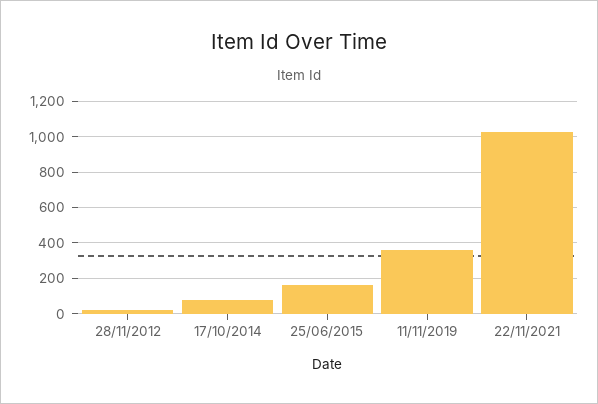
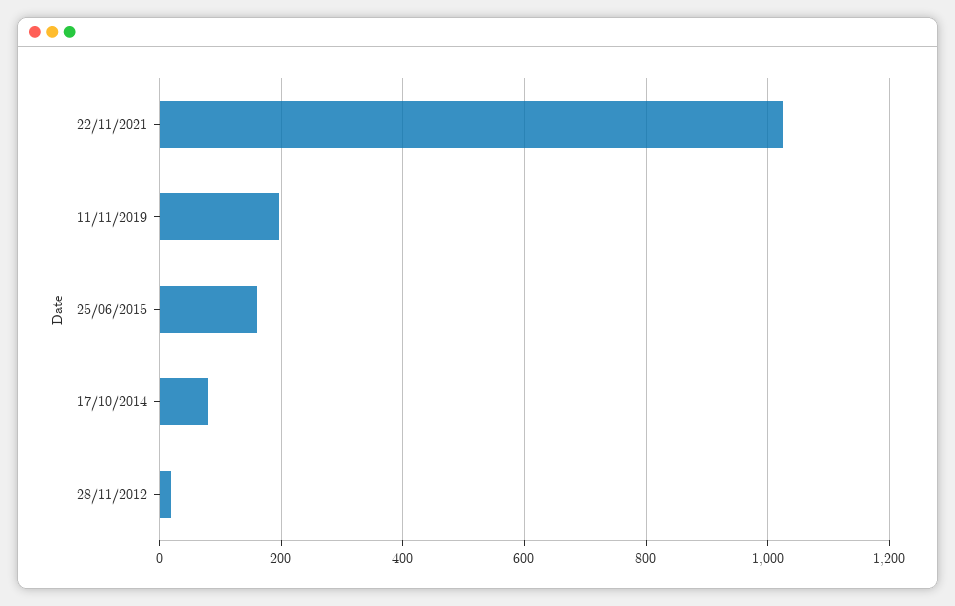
  {
    "28/11/2012": 20,
    "17/10/2014": 80,
    "25/06/2015": 160,
-   "11/11/2019": 350,
+   "11/11/2019": 200,
    "22/11/2021": 1020
  }

